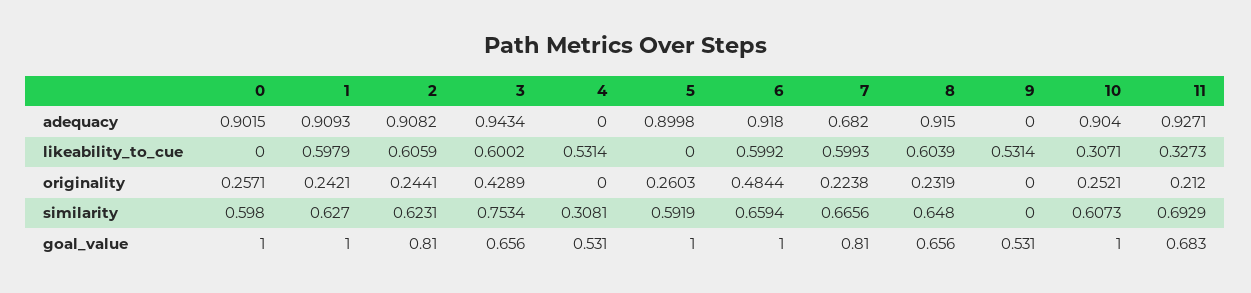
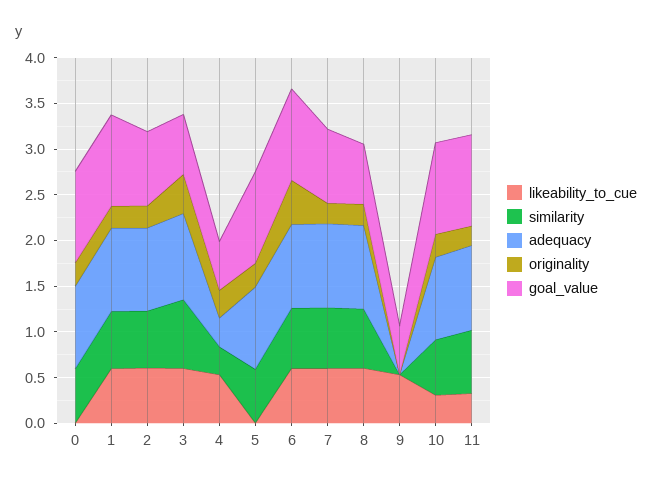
  {
    "adequacy": {
      "0": 0.9015,
      "1": 0.9093,
      "2": 0.9082,
      "3": 0.9434,
-     "4": 0,
+     "4": 0.3,
      "5": 0.8998,
      "6": 0.918,
-     "7": 0.682,
+     "7": 0.9,
      "8": 0.915,
      "9": 0,
      "10": 0.904,
      "11": 0.9271
    },
    "likeability_to_cue": {
      "0": 0,
      "1": 0.5979,
      "2": 0.6059,
      "3": 0.6002,
      "4": 0.5314,
      "5": 0,
      "6": 0.5992,
      "7": 0.5993,
      "8": 0.6039,
      "9": 0.5314,
      "10": 0.3071,
      "11": 0.3273
    },
    "originality": {
      "0": 0.2571,
      "1": 0.2421,
      "2": 0.2441,
      "3": 0.4289,
-     "4": 0,
+     "4": 0.3,
      "5": 0.2603,
      "6": 0.4844,
      "7": 0.2238,
      "8": 0.2319,
      "9": 0,
      "10": 0.2521,
      "11": 0.212
    },
    "similarity": {
      "0": 0.598,
      "1": 0.627,
      "2": 0.6231,
      "3": 0.7534,
      "4": 0.3081,
      "5": 0.5919,
      "6": 0.6594,
      "7": 0.6656,
      "8": 0.648,
      "9": 0,
      "10": 0.6073,
      "11": 0.6929
    },
    "goal_value": {
      "0": 1,
      "1": 1,
      "2": 0.81,
      "3": 0.656,
      "4": 0.531,
      "5": 1,
      "6": 1,
      "7": 0.81,
      "8": 0.656,
      "9": 0.531,
      "10": 1,
-     "11": 0.683
+     "11": 1
    }
  }

